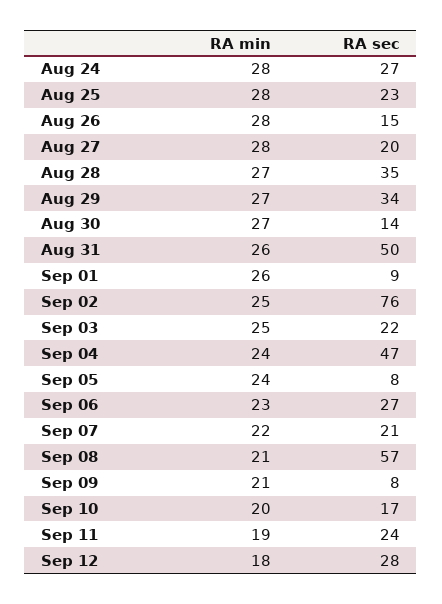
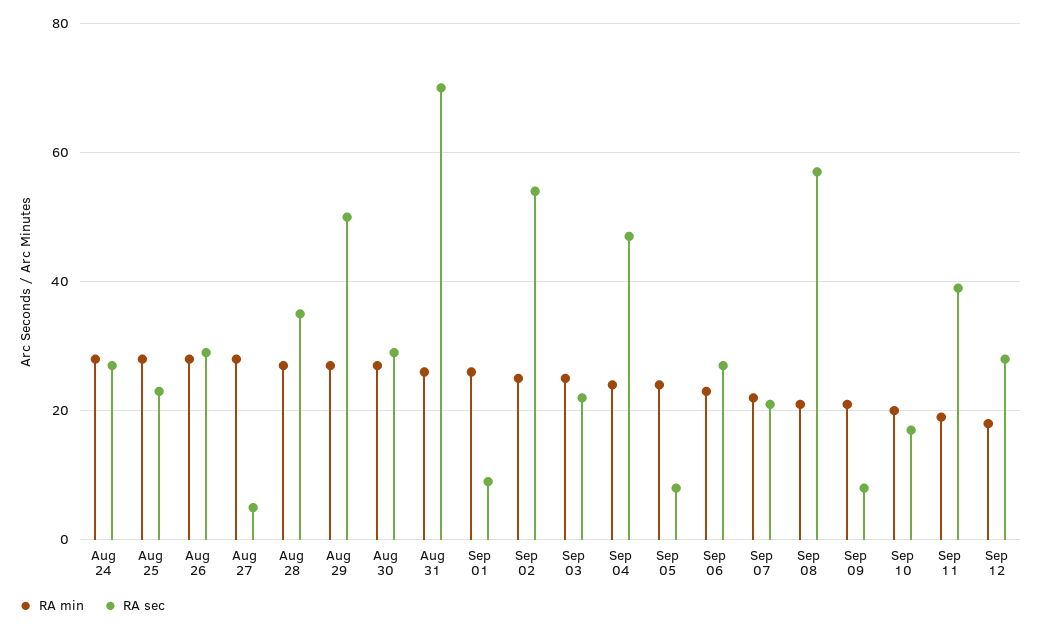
  {
    "RA min": {
      "Aug 24": 28,
      "Aug 25": 28,
      "Aug 26": 28,
      "Aug 27": 28,
      "Aug 28": 27,
      "Aug 29": 27,
      "Aug 30": 27,
      "Aug 31": 26,
      "Sep 01": 26,
      "Sep 02": 25,
      "Sep 03": 25,
      "Sep 04": 24,
      "Sep 05": 24,
      "Sep 06": 23,
      "Sep 07": 22,
      "Sep 08": 21,
      "Sep 09": 21,
      "Sep 10": 20,
      "Sep 11": 19,
      "Sep 12": 18
    },
    "RA sec": {
      "Aug 24": 27,
      "Aug 25": 23,
-     "Aug 26": 15,
+     "Aug 26": 30,
-     "Aug 27": 20,
+     "Aug 27": 5,
      "Aug 28": 35,
-     "Aug 29": 34,
+     "Aug 29": 50,
-     "Aug 30": 14,
+     "Aug 30": 30,
-     "Aug 31": 50,
+     "Aug 31": 70,
      "Sep 01": 9,
-     "Sep 02": 76,
+     "Sep 02": 55,
      "Sep 03": 22,
      "Sep 04": 47,
      "Sep 05": 8,
      "Sep 06": 27,
      "Sep 07": 21,
      "Sep 08": 57,
      "Sep 09": 8,
      "Sep 10": 17,
-     "Sep 11": 24,
+     "Sep 11": 40,
      "Sep 12": 28
    }
  }

